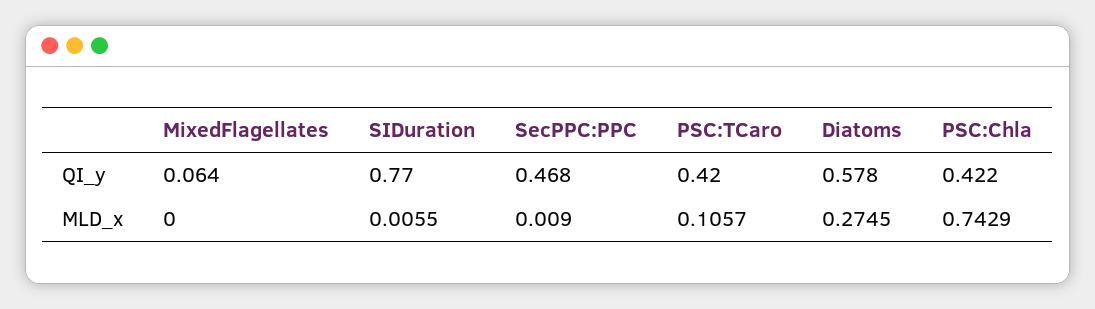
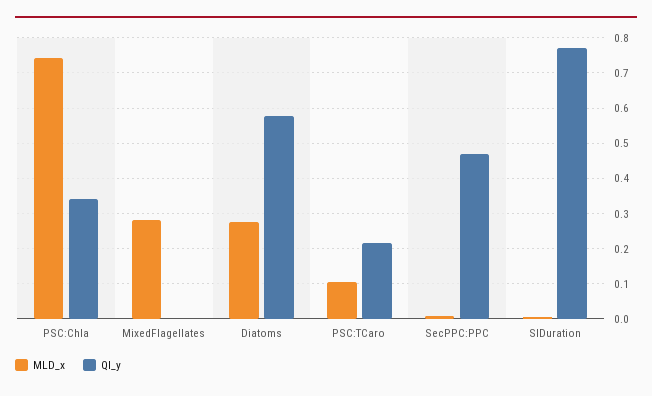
  {
    "QI_y": {
-     "MixedFlagellates": 0.064,
+     "MixedFlagellates": 0,
      "SIDuration": 0.77,
      "SecPPC:PPC": 0.468,
-     "PSC:TCaro": 0.42,
+     "PSC:TCaro": 0.22,
      "Diatoms": 0.578,
-     "PSC:Chla": 0.422
+     "PSC:Chla": 0.34
    },
    "MLD_x": {
-     "MixedFlagellates": 0,
+     "MixedFlagellates": 0.28,
      "SIDuration": 0.0055,
      "SecPPC:PPC": 0.009,
      "PSC:TCaro": 0.1057,
      "Diatoms": 0.2745,
      "PSC:Chla": 0.7429
    }
  }

